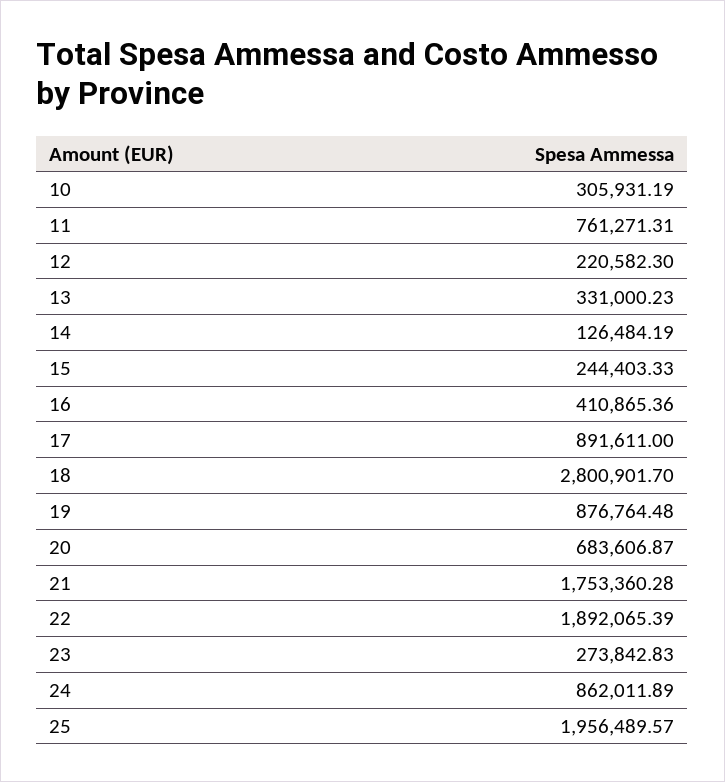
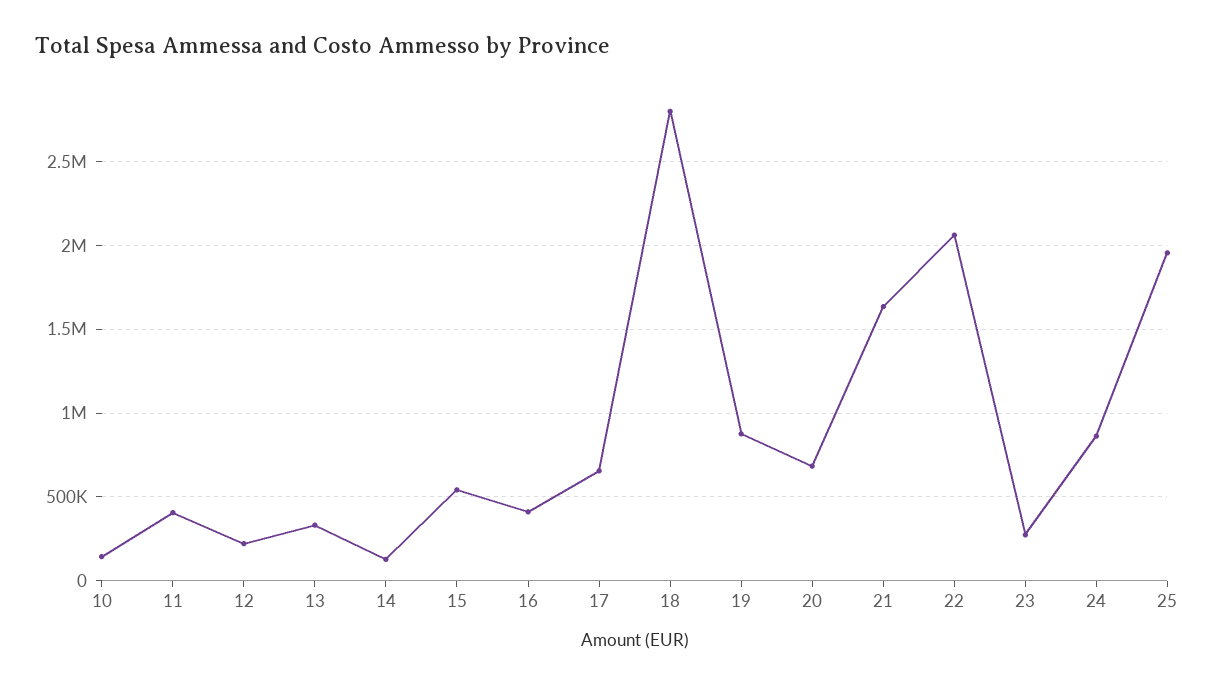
  {
-   "10": 305931.19,
+   "10": 150000,
-   "11": 761271.31,
+   "11": 400000,
    "12": 220582.3,
    "13": 331000.23,
    "14": 126484.19,
-   "15": 244403.33,
+   "15": 550000,
    "16": 410865.36,
-   "17": 891611,
+   "17": 650000,
    "18": 2800901.7,
    "19": 876764.48,
    "20": 683606.87,
-   "21": 1753360.28,
+   "21": 1650000,
-   "22": 1892065.39,
+   "22": 2050000,
    "23": 273842.83,
    "24": 862011.89,
    "25": 1956489.57
  }

